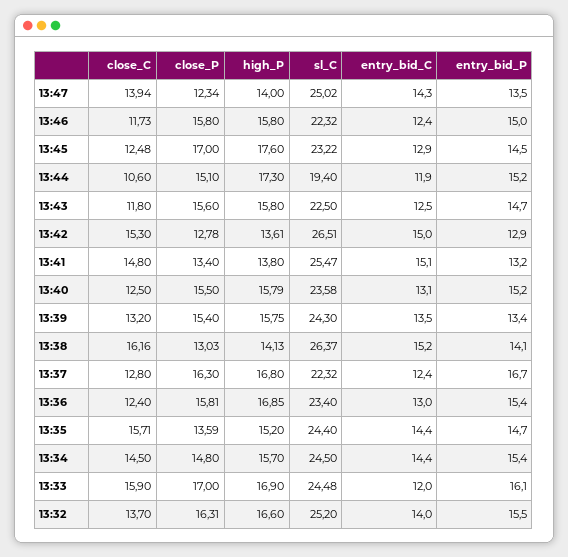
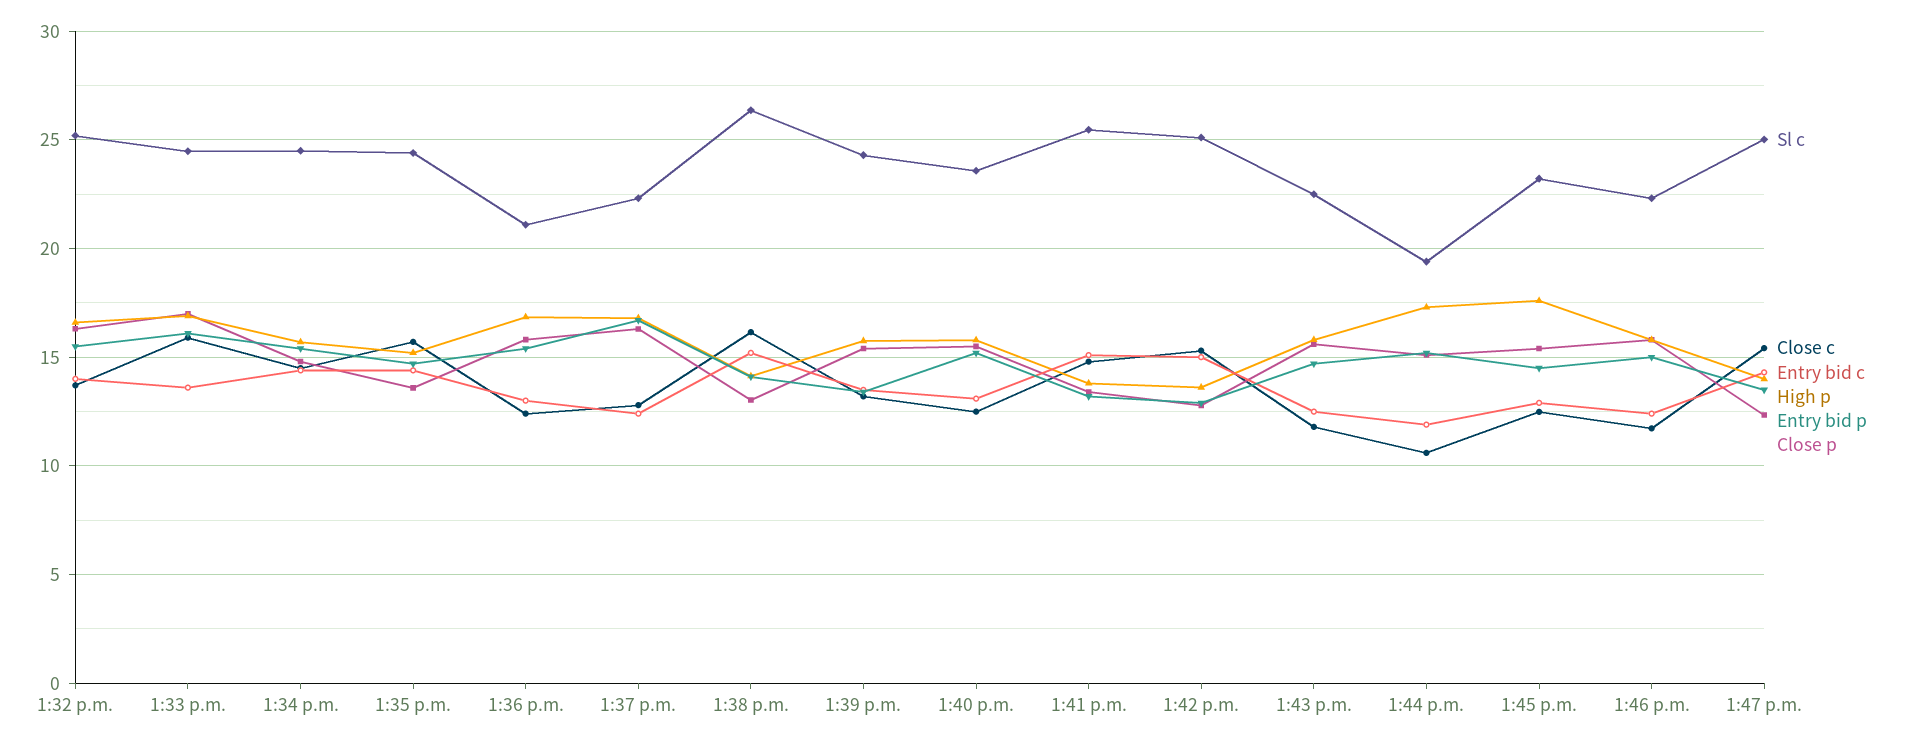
  {
    "close_C": {
-     "13:47": 13.94,
+     "13:47": 15.5,
      "13:46": 11.73,
      "13:45": 12.48,
      "13:44": 10.6,
      "13:43": 11.8,
      "13:42": 15.3,
      "13:41": 14.8,
      "13:40": 12.5,
      "13:39": 13.2,
      "13:38": 16.16,
      "13:37": 12.8,
      "13:36": 12.4,
      "13:35": 15.71,
      "13:34": 14.5,
      "13:33": 15.9,
      "13:32": 13.7
    },
    "close_P": {
      "13:47": 12.34,
      "13:46": 15.8,
-     "13:45": 17,
+     "13:45": 15.5,
      "13:44": 15.1,
      "13:43": 15.6,
      "13:42": 12.78,
      "13:41": 13.4,
      "13:40": 15.5,
      "13:39": 15.4,
      "13:38": 13.03,
      "13:37": 16.3,
      "13:36": 15.81,
      "13:35": 13.59,
      "13:34": 14.8,
      "13:33": 17,
      "13:32": 16.31
    },
    "high_P": {
      "13:47": 14,
      "13:46": 15.8,
      "13:45": 17.6,
      "13:44": 17.3,
      "13:43": 15.8,
      "13:42": 13.61,
      "13:41": 13.8,
      "13:40": 15.79,
      "13:39": 15.75,
      "13:38": 14.13,
      "13:37": 16.8,
      "13:36": 16.85,
      "13:35": 15.2,
      "13:34": 15.7,
      "13:33": 16.9,
      "13:32": 16.6
    },
    "sl_C": {
      "13:47": 25.02,
      "13:46": 22.32,
      "13:45": 23.22,
      "13:44": 19.4,
      "13:43": 22.5,
-     "13:42": 26.51,
+     "13:42": 25,
      "13:41": 25.47,
      "13:40": 23.58,
      "13:39": 24.3,
      "13:38": 26.37,
      "13:37": 22.32,
-     "13:36": 23.4,
+     "13:36": 21,
      "13:35": 24.4,
      "13:34": 24.5,
      "13:33": 24.48,
      "13:32": 25.2
    },
    "entry_bid_C": {
      "13:47": 14.3,
      "13:46": 12.4,
      "13:45": 12.9,
      "13:44": 11.9,
      "13:43": 12.5,
      "13:42": 15,
      "13:41": 15.1,
      "13:40": 13.1,
      "13:39": 13.5,
      "13:38": 15.2,
      "13:37": 12.4,
      "13:36": 13,
      "13:35": 14.4,
      "13:34": 14.4,
-     "13:33": 12,
+     "13:33": 13.5,
      "13:32": 14
    },
    "entry_bid_P": {
      "13:47": 13.5,
      "13:46": 15,
      "13:45": 14.5,
      "13:44": 15.2,
      "13:43": 14.7,
      "13:42": 12.9,
      "13:41": 13.2,
      "13:40": 15.2,
      "13:39": 13.4,
      "13:38": 14.1,
      "13:37": 16.7,
      "13:36": 15.4,
      "13:35": 14.7,
      "13:34": 15.4,
      "13:33": 16.1,
      "13:32": 15.5
    }
  }

